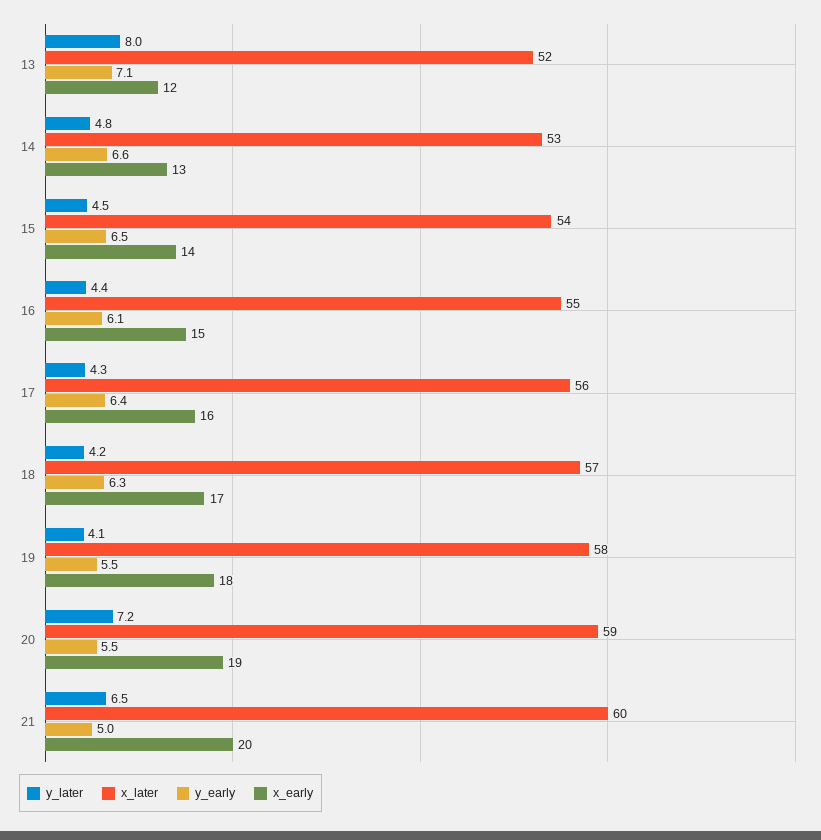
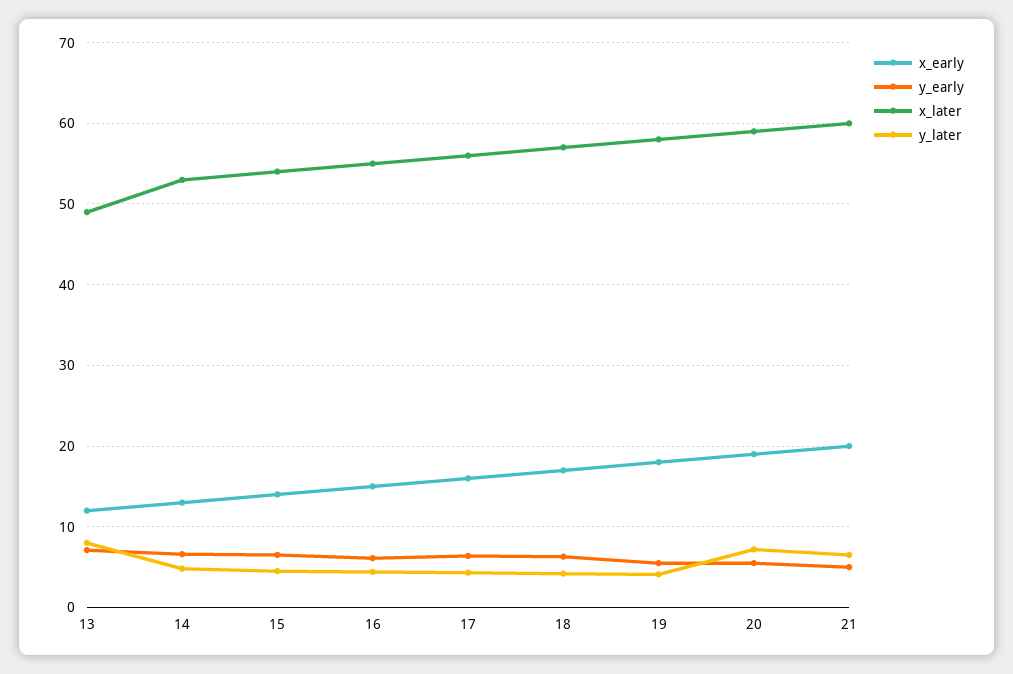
  {
    "y_later": {
      "13": 8,
      "14": 4.8,
      "15": 4.5,
      "16": 4.4,
      "17": 4.3,
      "18": 4.2,
      "19": 4.1,
      "20": 7.2,
      "21": 6.5
    },
    "x_later": {
-     "13": 52,
+     "13": 49,
      "14": 53,
      "15": 54,
      "16": 55,
      "17": 56,
      "18": 57,
      "19": 58,
      "20": 59,
      "21": 60
    },
    "y_early": {
      "13": 7.1,
      "14": 6.6,
      "15": 6.5,
      "16": 6.1,
      "17": 6.4,
      "18": 6.3,
      "19": 5.5,
      "20": 5.5,
      "21": 5
    },
    "x_early": {
      "13": 12,
      "14": 13,
      "15": 14,
      "16": 15,
      "17": 16,
      "18": 17,
      "19": 18,
      "20": 19,
      "21": 20
    }
  }

